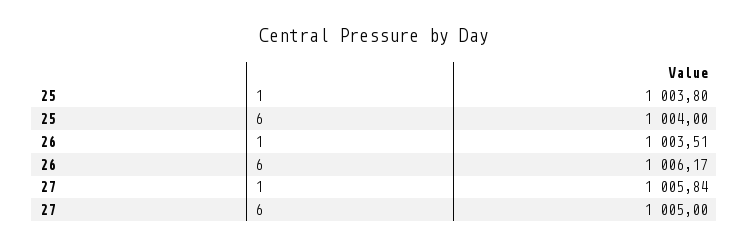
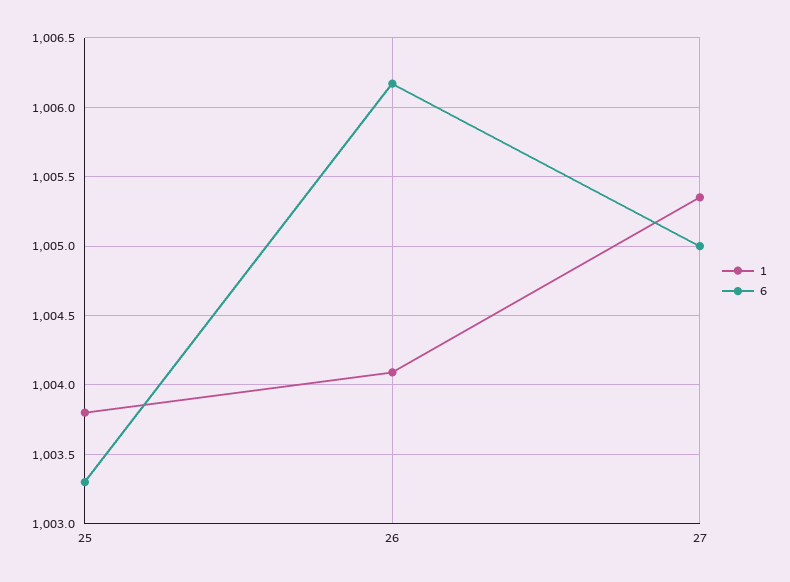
  {
    "1": {
      "25": 1003.8,
-     "26": 1003.51,
+     "26": 1004.1,
-     "27": 1005.84
+     "27": 1005.35
    },
    "6": {
-     "25": 1004,
+     "25": 1003.3,
      "26": 1006.17,
      "27": 1005
    }
  }

